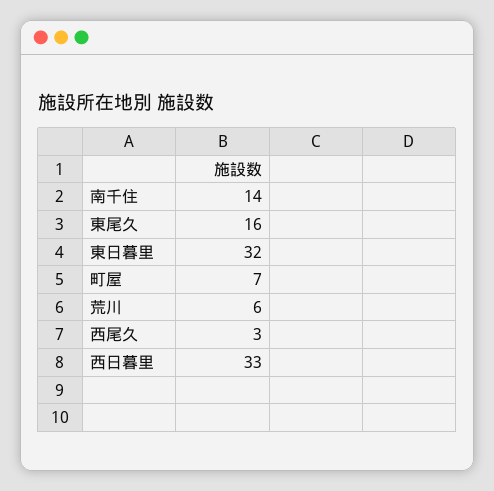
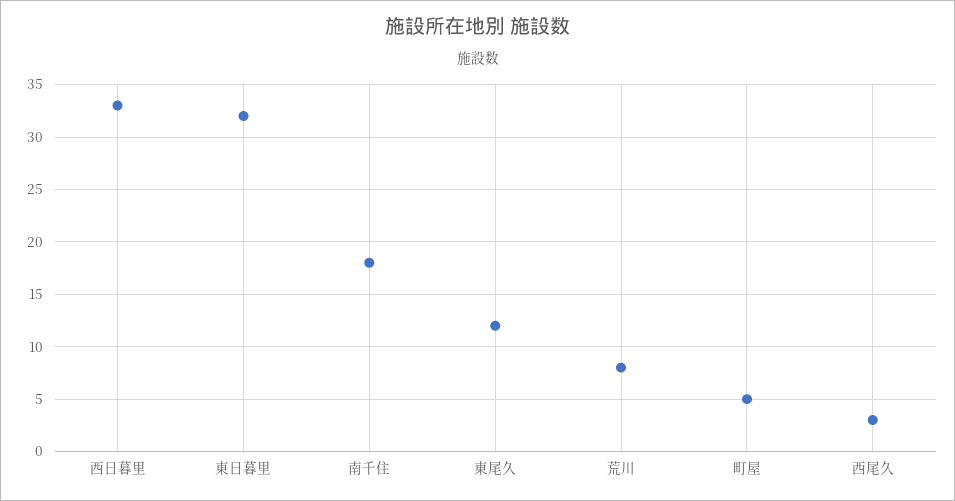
  {
-   "南千住": 14,
+   "南千住": 18,
-   "東尾久": 16,
+   "東尾久": 12,
    "東日暮里": 32,
-   "町屋": 7,
+   "町屋": 5,
-   "荒川": 6,
+   "荒川": 8,
    "西尾久": 3,
    "西日暮里": 33
  }

